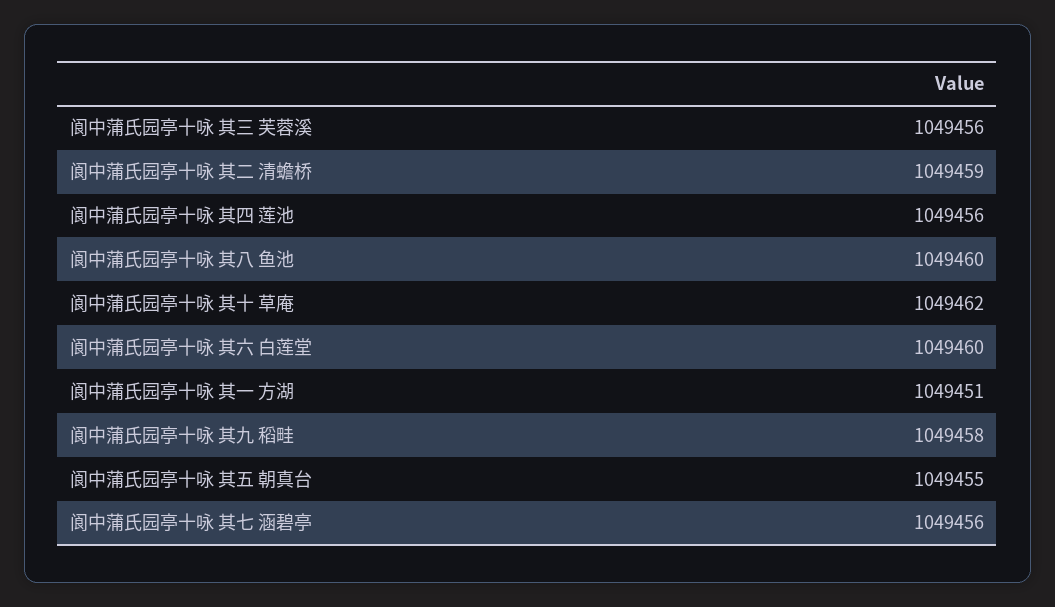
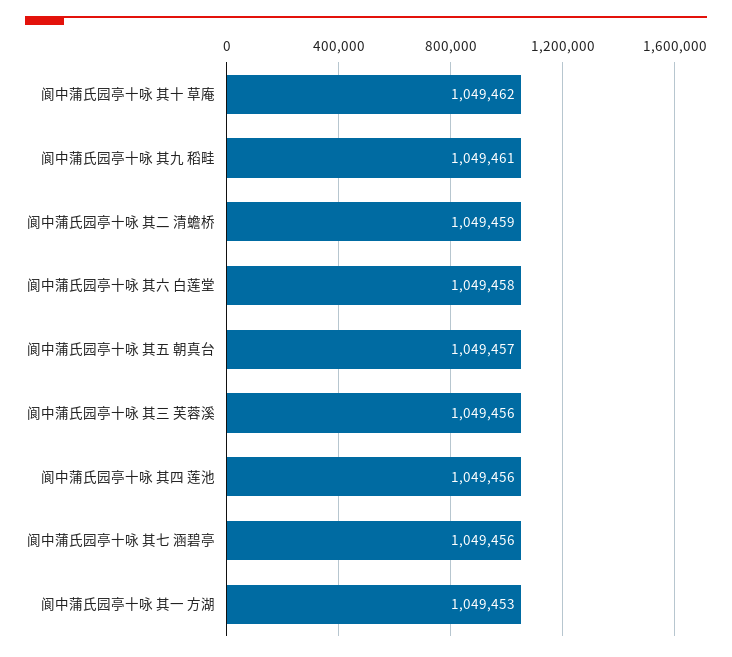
  {
    "阆中蒲氏园亭十咏 其三 芙蓉溪": 1049456,
    "阆中蒲氏园亭十咏 其二 清蟾桥": 1049459,
    "阆中蒲氏园亭十咏 其四 莲池": 1049456,
-   "阆中蒲氏园亭十咏 其八 鱼池": 1049460,
    "阆中蒲氏园亭十咏 其十 草庵": 1049462,
-   "阆中蒲氏园亭十咏 其六 白莲堂": 1049460,
+   "阆中蒲氏园亭十咏 其六 白莲堂": 1049458,
-   "阆中蒲氏园亭十咏 其一 方湖": 1049451,
+   "阆中蒲氏园亭十咏 其一 方湖": 1049453,
-   "阆中蒲氏园亭十咏 其九 稻畦": 1049458,
+   "阆中蒲氏园亭十咏 其九 稻畦": 1049461,
-   "阆中蒲氏园亭十咏 其五 朝真台": 1049455,
+   "阆中蒲氏园亭十咏 其五 朝真台": 1049457,
    "阆中蒲氏园亭十咏 其七 涵碧亭": 1049456
  }

